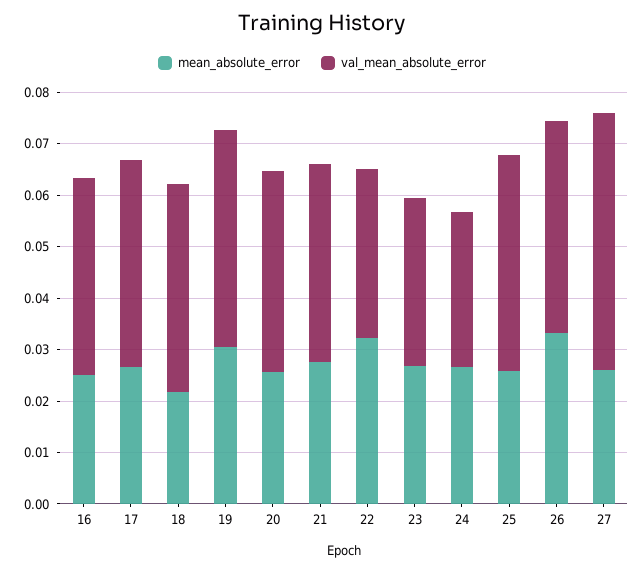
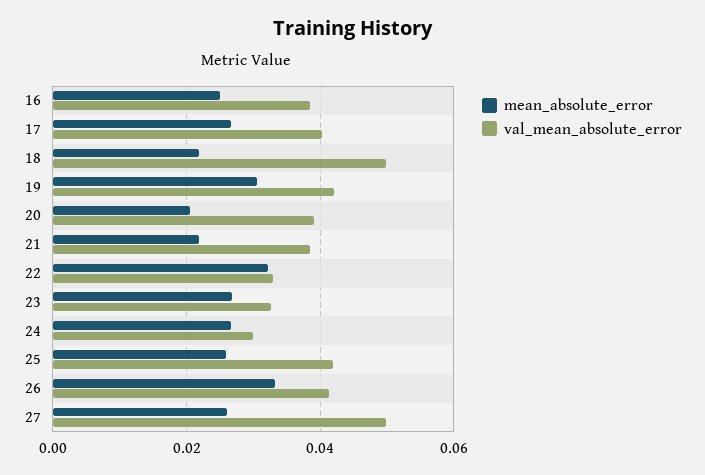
  {
    "mean_absolute_error": {
      "16": 0.026,
      "17": 0.026,
      "18": 0.022,
      "19": 0.03,
-     "20": 0.026,
+     "20": 0.02,
-     "21": 0.028,
+     "21": 0.022,
      "22": 0.032,
      "23": 0.026,
      "24": 0.026,
      "25": 0.026,
      "26": 0.034,
      "27": 0.026
    },
    "val_mean_absolute_error": {
      "16": 0.038,
      "17": 0.04,
-     "18": 0.04,
+     "18": 0.05,
      "19": 0.042,
      "20": 0.04,
      "21": 0.038,
      "22": 0.034,
      "23": 0.032,
      "24": 0.03,
      "25": 0.042,
      "26": 0.042,
      "27": 0.05
    }
  }

